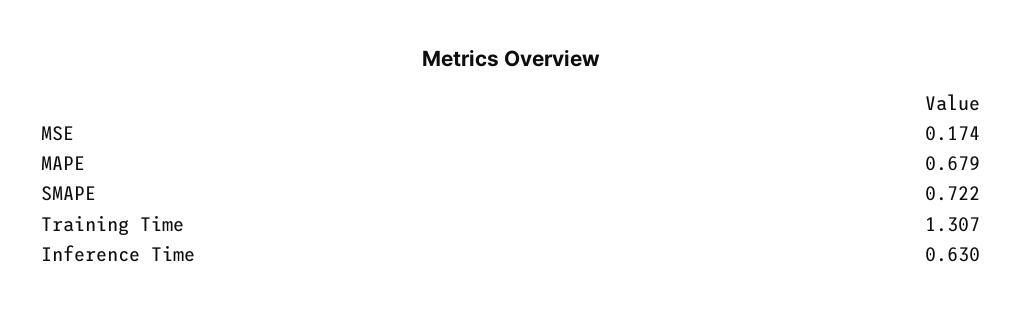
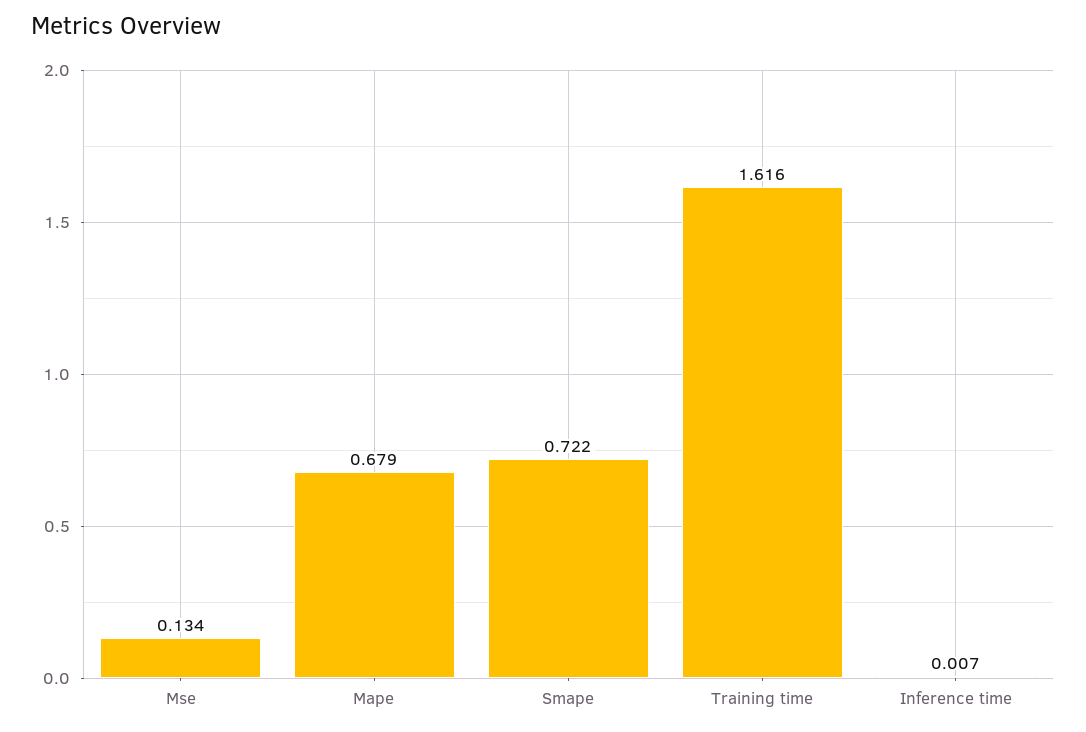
  {
-   "MSE": 0.174,
+   "MSE": 0.134,
    "MAPE": 0.679,
    "SMAPE": 0.722,
-   "Training Time": 1.307,
+   "Training Time": 1.616,
-   "Inference Time": 0.63
+   "Inference Time": 0.007
  }

